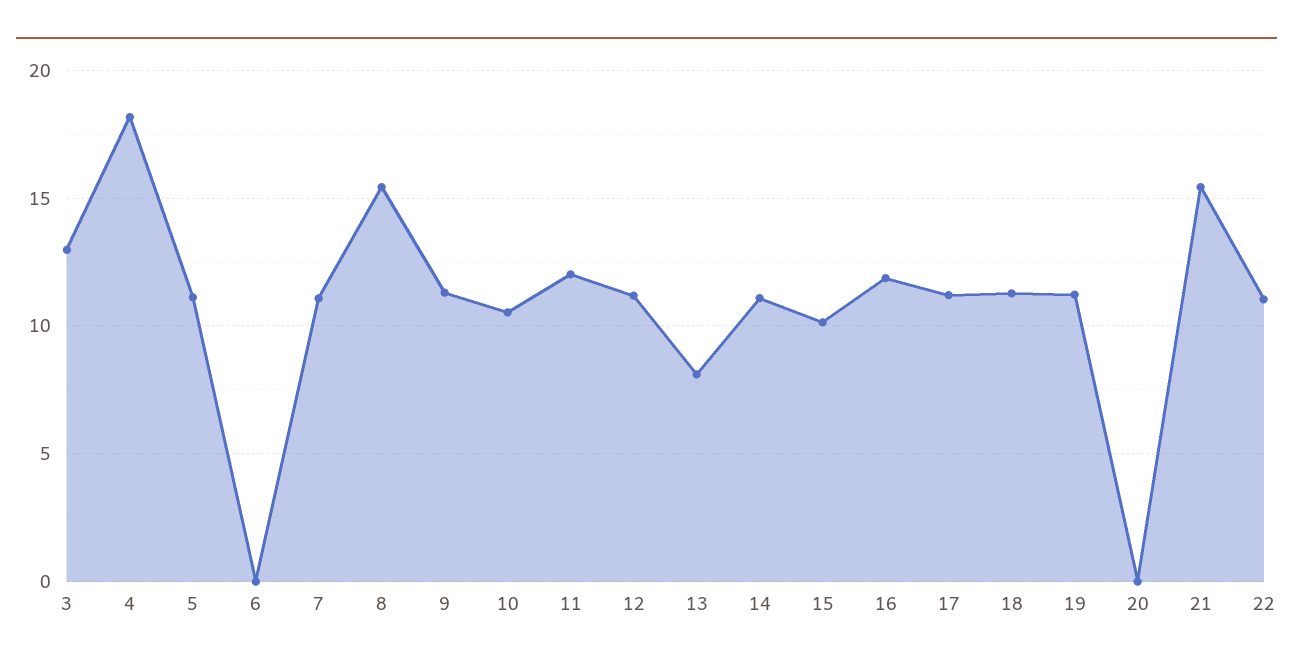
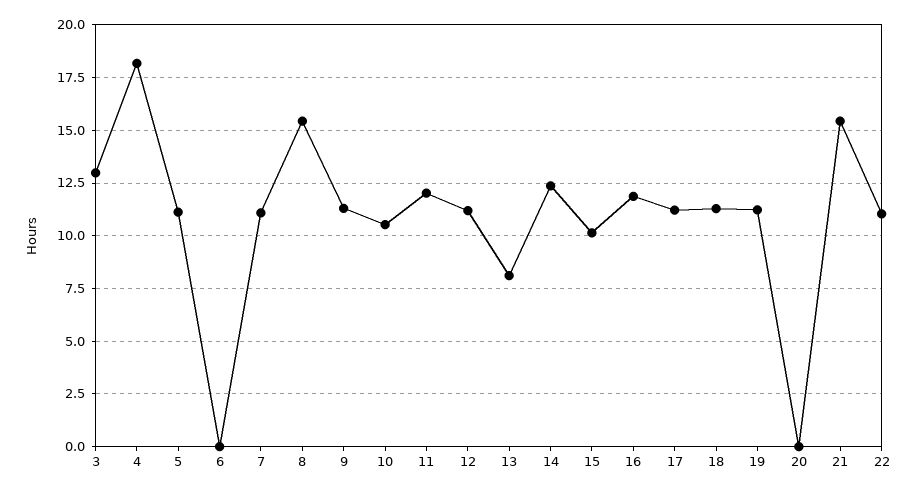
  {
    "3": 13,
    "4": 18,
    "5": 11,
    "6": 0,
    "7": 11,
    "8": 15.5,
    "9": 11.5,
    "10": 10.5,
    "11": 12,
    "12": 11,
    "13": 8,
-   "14": 11,
+   "14": 12.5,
    "15": 10,
    "16": 12,
    "17": 11,
    "18": 11.5,
    "19": 11,
    "20": 0,
    "21": 15.5,
    "22": 11
  }

